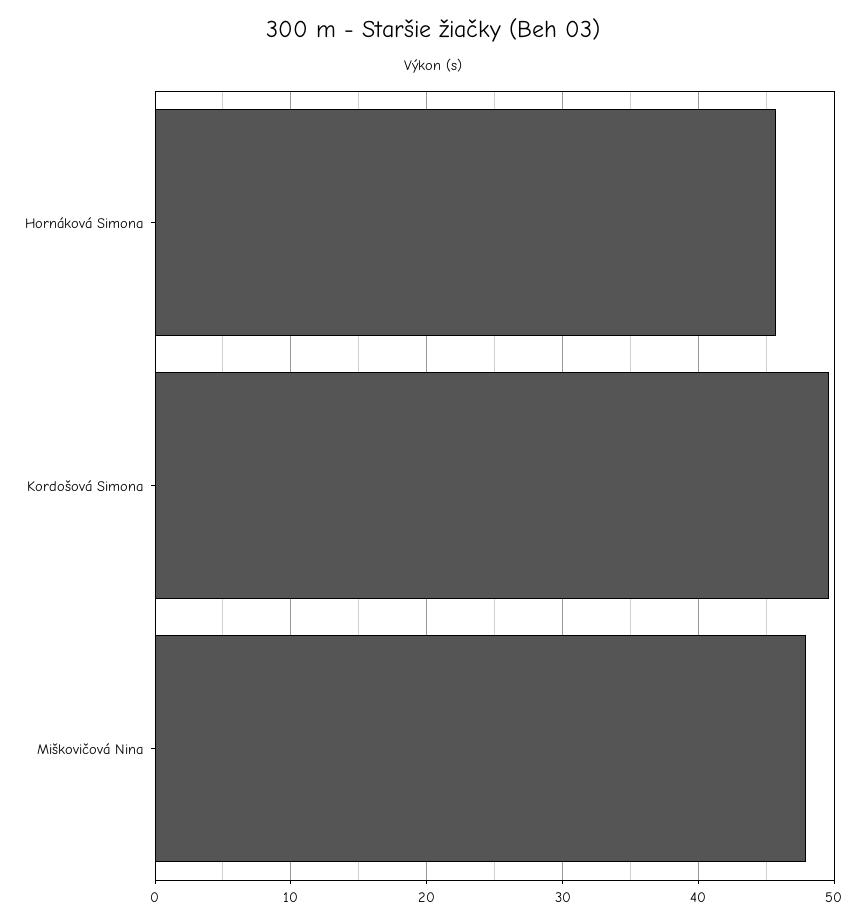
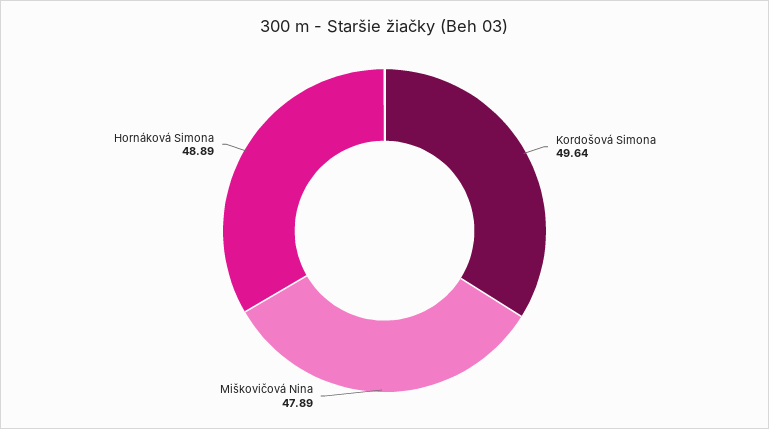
  {
-   "Hornáková Simona": 46,
+   "Hornáková Simona": 48.89,
    "Kordošová Simona": 49.64,
    "Miškovičová Nina": 47.89
  }

